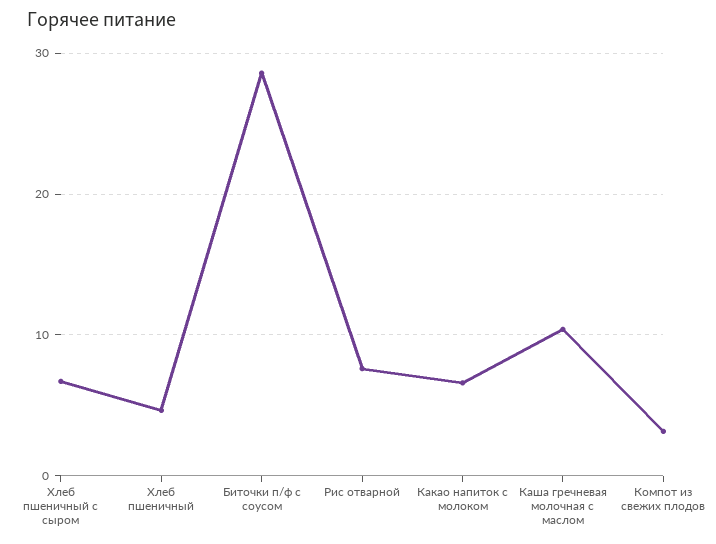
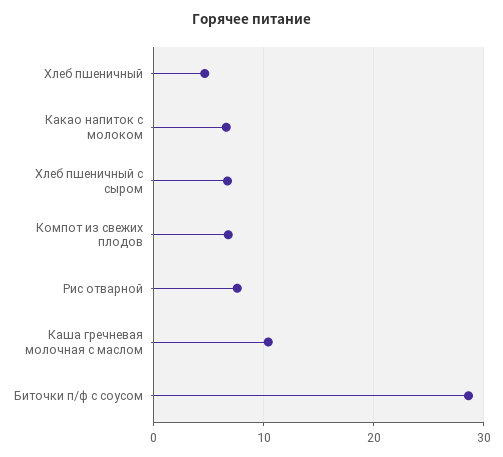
  {
    "Хлеб пшеничный с сыром": 7,
    "Хлеб пшеничный": 5,
    "Биточки п/ф с соусом": 29,
    "Рис отварной": 8,
    "Какао напиток с молоком": 7,
    "Каша гречневая молочная с маслом": 10,
-   "Компот из свежих плодов": 3
+   "Компот из свежих плодов": 7
  }

